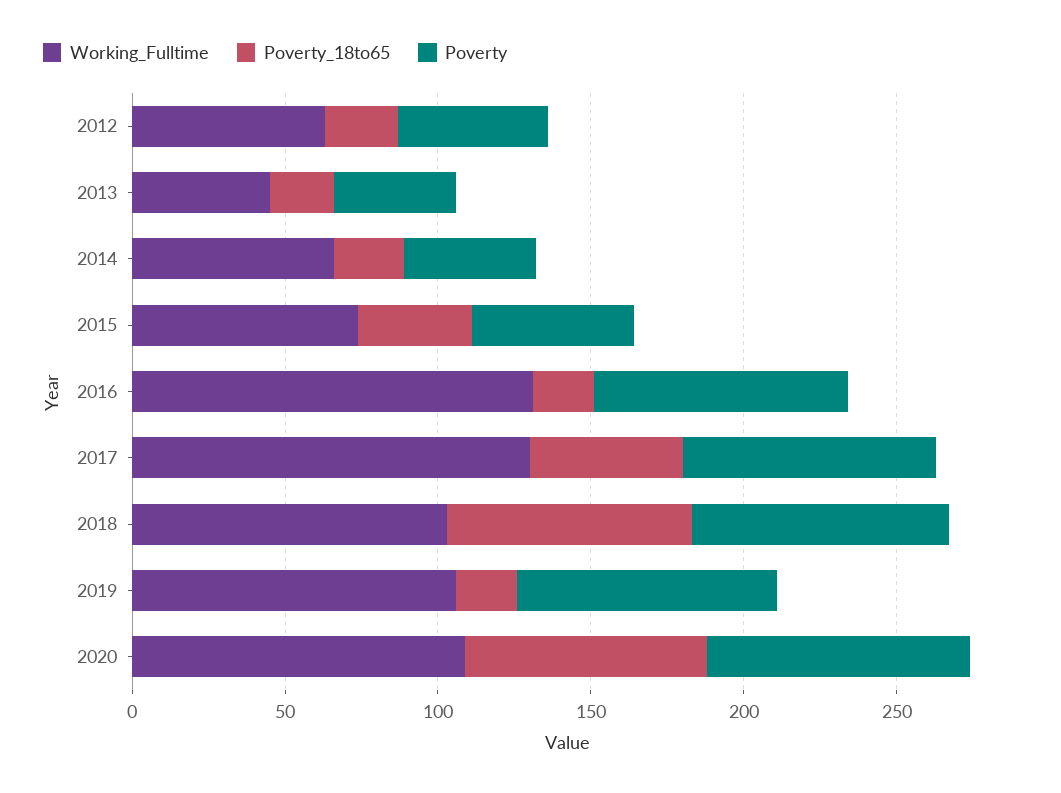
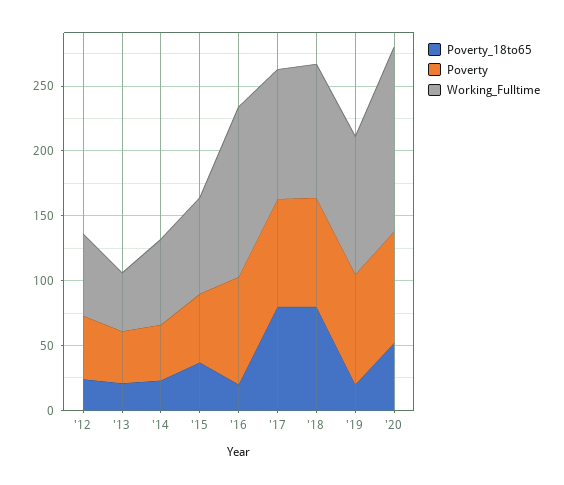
  {
    "Working_Fulltime": {
      "2012": 60,
      "2013": 50,
      "2014": 70,
      "2015": 70,
      "2016": 130,
-     "2017": 130,
+     "2017": 100,
      "2018": 100,
      "2019": 110,
-     "2020": 110
+     "2020": 140
    },
    "Poverty_18to65": {
      "2012": 20,
      "2013": 20,
      "2014": 20,
      "2015": 40,
      "2016": 20,
-     "2017": 50,
+     "2017": 80,
      "2018": 80,
      "2019": 20,
-     "2020": 80
+     "2020": 50
    },
    "Poverty": {
      "2012": 50,
      "2013": 40,
      "2014": 40,
      "2015": 50,
      "2016": 80,
      "2017": 80,
      "2018": 80,
      "2019": 90,
      "2020": 90
    }
  }

